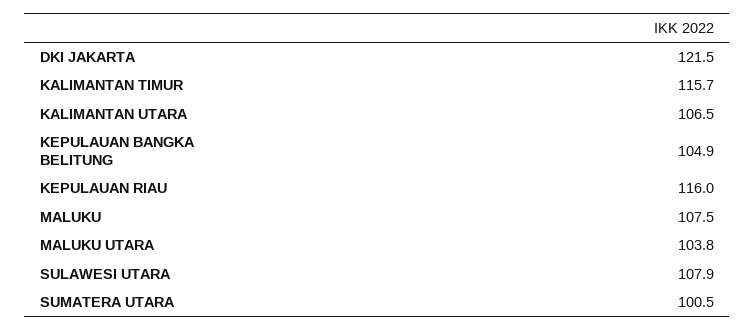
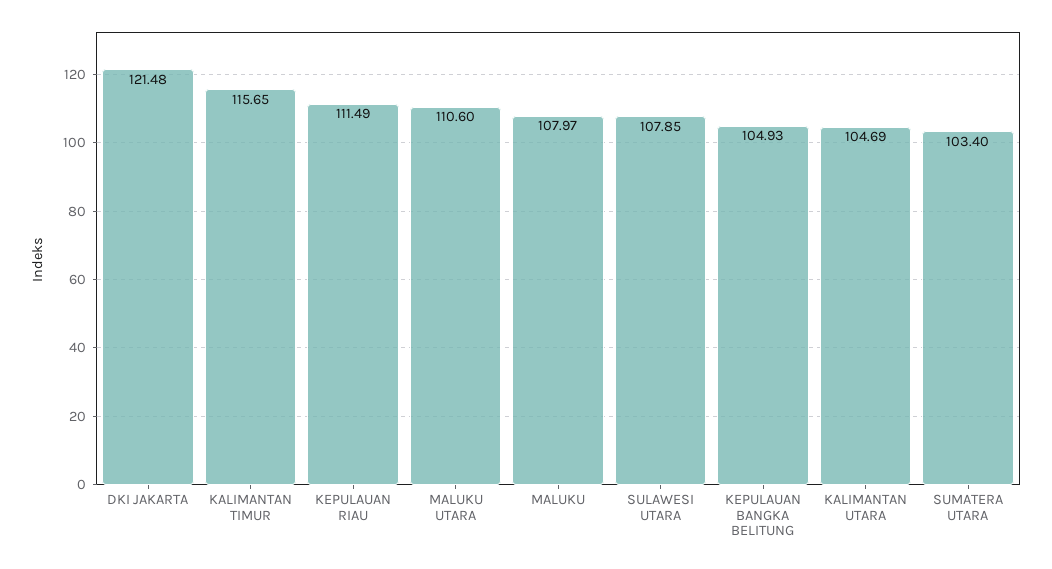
  {
    "DKI JAKARTA": 121.48,
    "KALIMANTAN TIMUR": 115.65,
-   "KALIMANTAN UTARA": 106.5,
+   "KALIMANTAN UTARA": 104.69,
    "KEPULAUAN BANGKA BELITUNG": 104.93,
-   "KEPULAUAN RIAU": 116,
+   "KEPULAUAN RIAU": 111.49,
-   "MALUKU": 107.5,
+   "MALUKU": 107.97,
-   "MALUKU UTARA": 103.8,
+   "MALUKU UTARA": 110.6,
    "SULAWESI UTARA": 107.85,
-   "SUMATERA UTARA": 100.5
+   "SUMATERA UTARA": 103.4
  }

